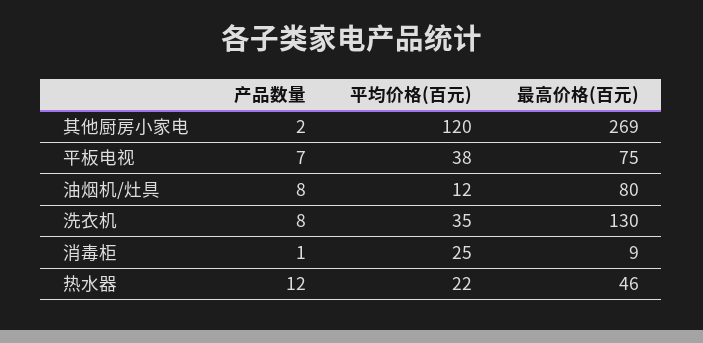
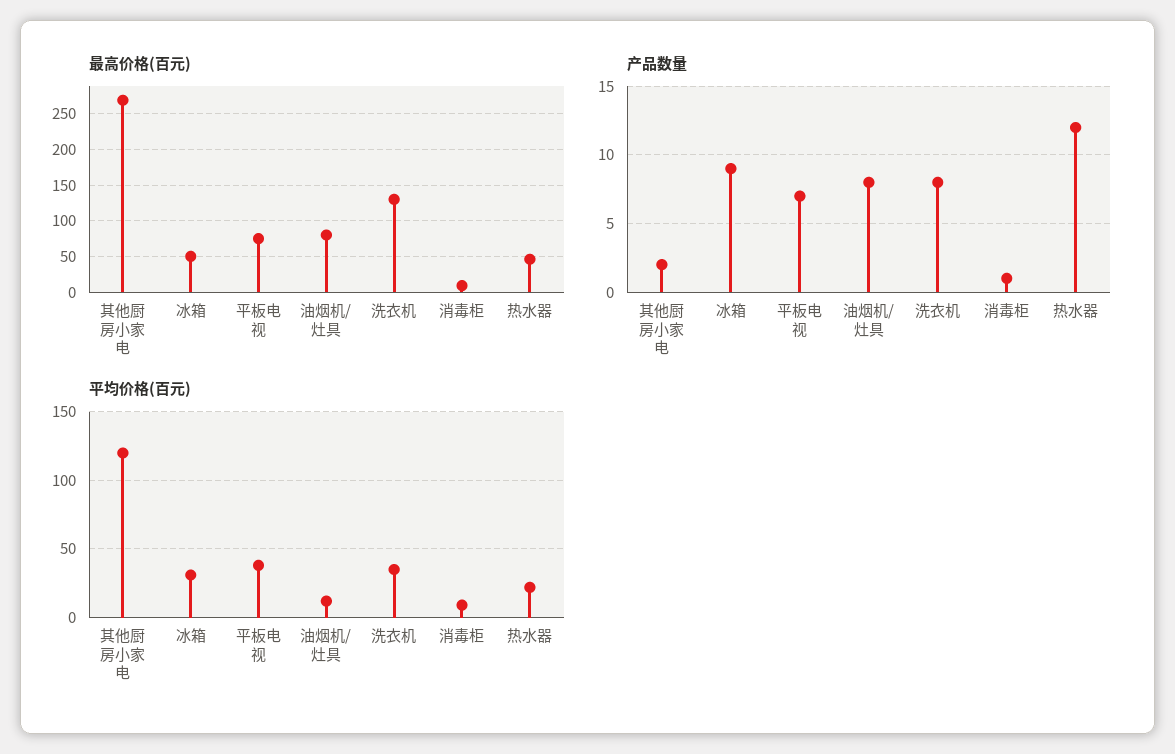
  {
    "产品数量": {
      "其他厨房小家电": 2,
      "平板电视": 7,
      "油烟机/灶具": 8,
      "洗衣机": 8,
      "消毒柜": 1,
-     "热水器": 12
+     "热水器": 12,
+     "冰箱": 9
    },
    "平均价格(百元)": {
      "其他厨房小家电": 120,
      "平板电视": 38,
      "油烟机/灶具": 12,
      "洗衣机": 35,
-     "消毒柜": 25,
+     "消毒柜": 10,
-     "热水器": 22
+     "热水器": 22,
+     "冰箱": 30
    },
    "最高价格(百元)": {
      "其他厨房小家电": 269,
      "平板电视": 75,
      "油烟机/灶具": 80,
      "洗衣机": 130,
      "消毒柜": 9,
-     "热水器": 46
+     "热水器": 46,
+     "冰箱": 50
    }
  }

